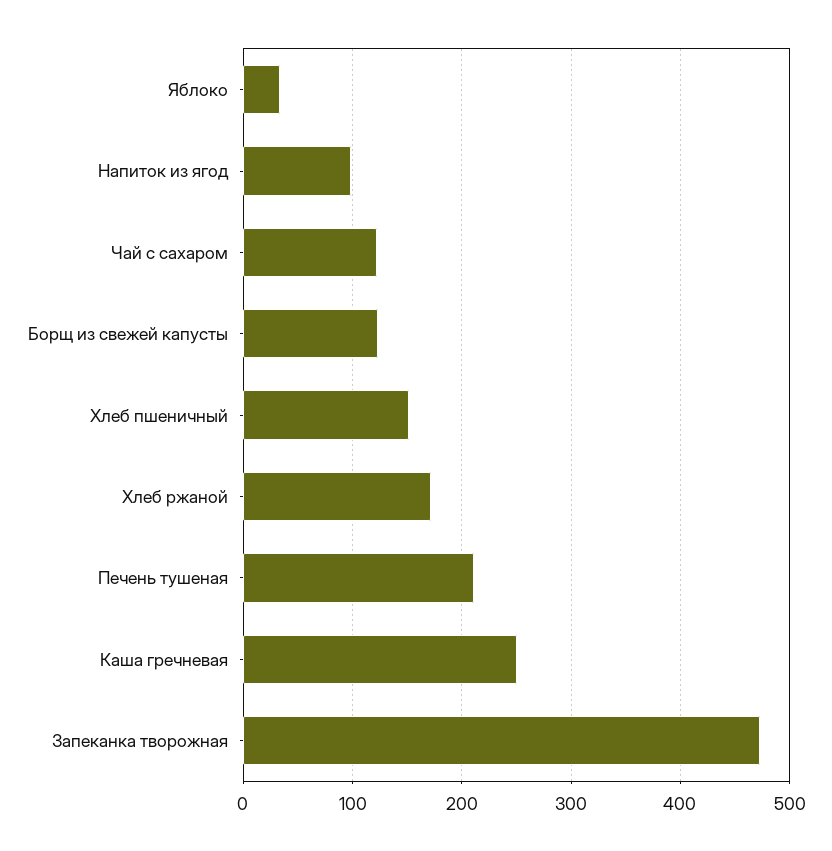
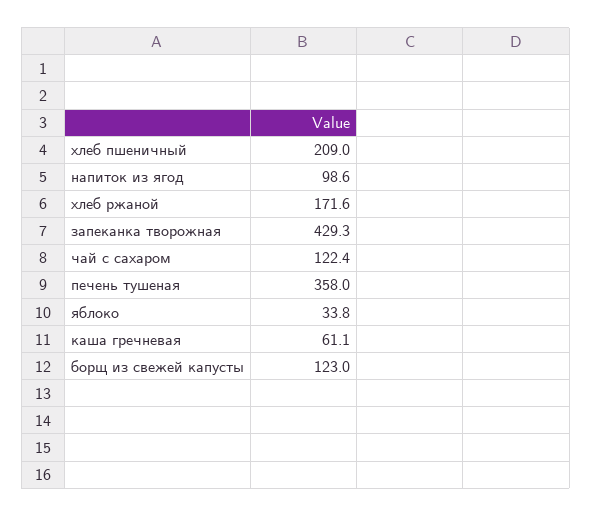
  {
    "Яблоко": 33.8,
    "Напиток из ягод": 98.6,
    "Чай с сахаром": 122.4,
    "Борщ из свежей капусты": 123,
-   "Хлеб пшеничный": 150,
+   "Хлеб пшеничный": 209,
    "Хлеб ржаной": 171.6,
-   "Печень тушеная": 210,
+   "Печень тушеная": 358,
-   "Каша гречневая": 250,
+   "Каша гречневая": 61.1,
-   "Запеканка творожная": 470
+   "Запеканка творожная": 429.3
  }

